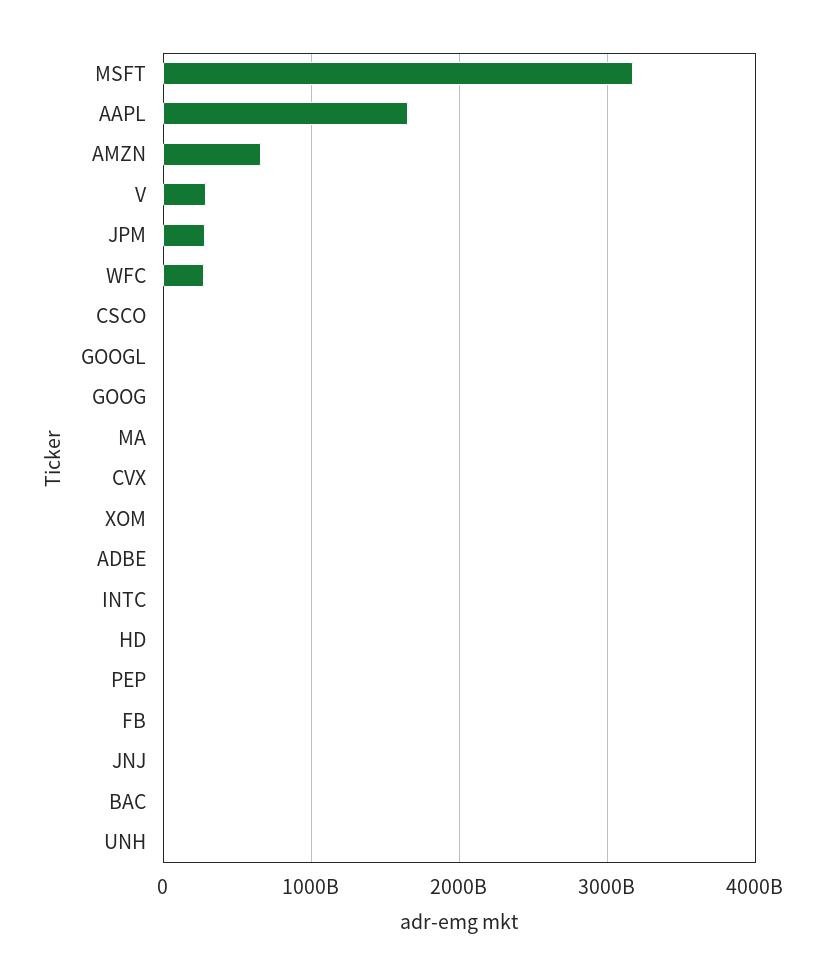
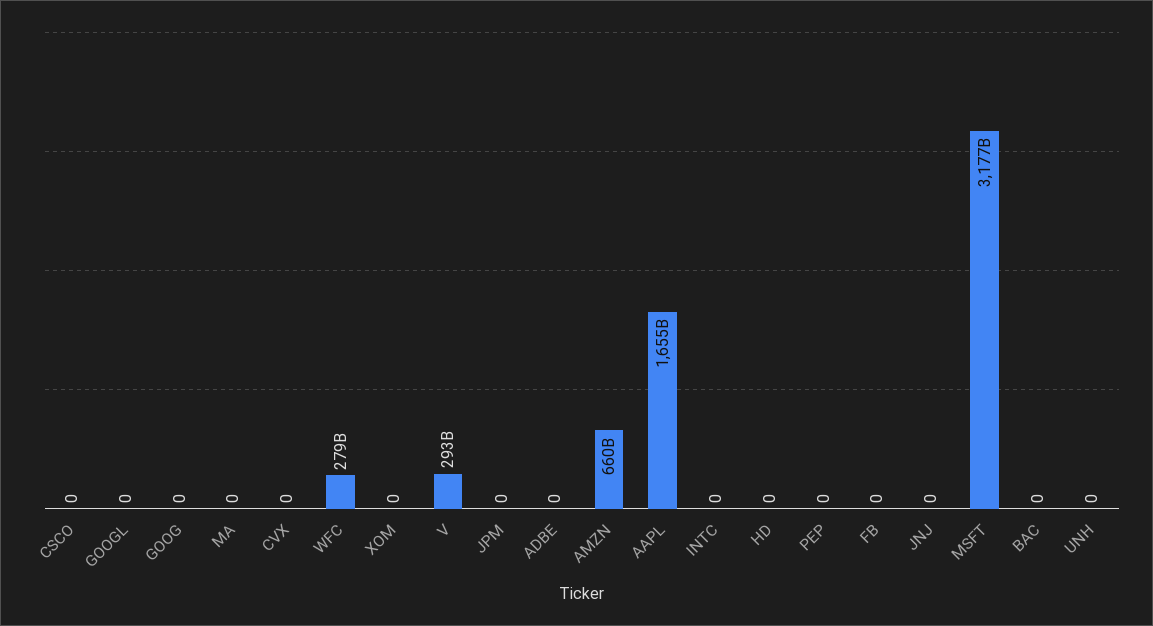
  {
    "MSFT": 3177000000000,
    "AAPL": 1655000000000,
    "AMZN": 660000000000,
    "V": 293000000000,
-   "JPM": 300000000000,
+   "JPM": 0,
    "WFC": 279000000000,
    "CSCO": 0,
    "GOOGL": 0,
    "GOOG": 0,
    "MA": 0,
    "CVX": 0,
    "XOM": 0,
    "ADBE": 0,
    "INTC": 0,
    "HD": 0,
    "PEP": 0,
    "FB": 0,
    "JNJ": 0,
    "BAC": 0,
    "UNH": 0
  }

